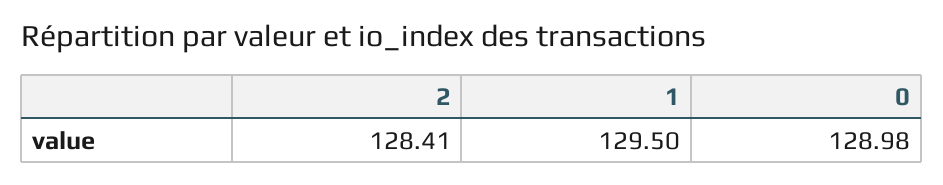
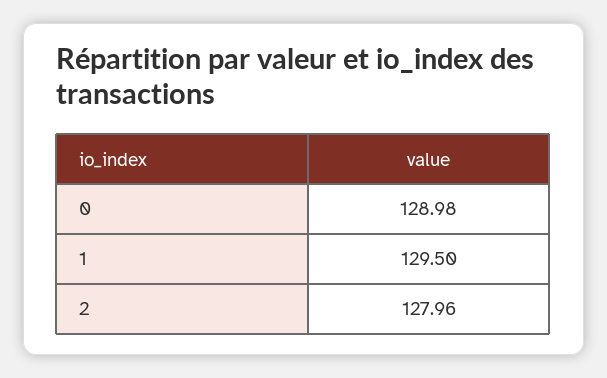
  {
-   "2": 128.41,
+   "2": 127.96,
    "1": 129.5,
    "0": 128.98
  }

